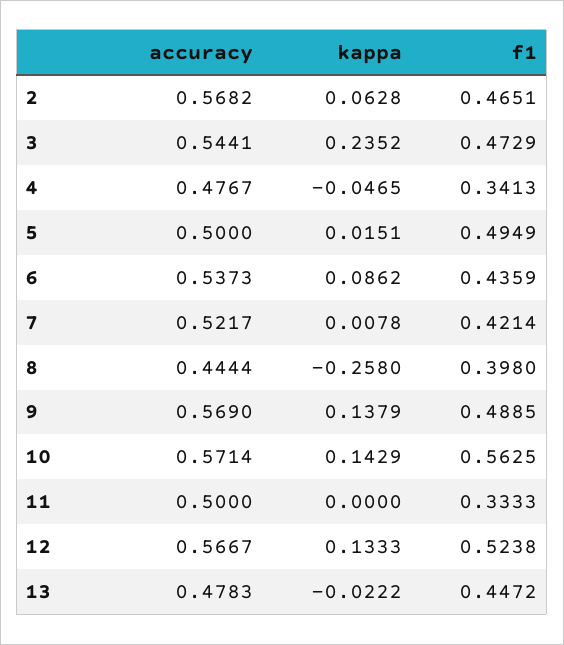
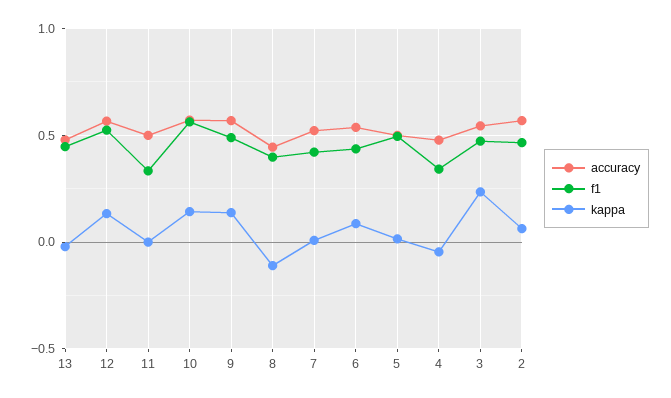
  {
    "accuracy": {
      "2": 0.5682,
      "3": 0.5441,
      "4": 0.4767,
      "5": 0.5,
      "6": 0.5373,
      "7": 0.5217,
      "8": 0.4444,
      "9": 0.569,
      "10": 0.5714,
      "11": 0.5,
      "12": 0.5667,
      "13": 0.4783
    },
    "kappa": {
      "2": 0.0628,
      "3": 0.2352,
      "4": -0.0465,
      "5": 0.0151,
      "6": 0.0862,
      "7": 0.0078,
-     "8": -0.258,
+     "8": -0.1,
      "9": 0.1379,
      "10": 0.1429,
      "11": 0,
      "12": 0.1333,
      "13": -0.0222
    },
    "f1": {
      "2": 0.4651,
      "3": 0.4729,
      "4": 0.3413,
      "5": 0.4949,
      "6": 0.4359,
      "7": 0.4214,
      "8": 0.398,
      "9": 0.4885,
      "10": 0.5625,
      "11": 0.3333,
      "12": 0.5238,
      "13": 0.4472
    }
  }

